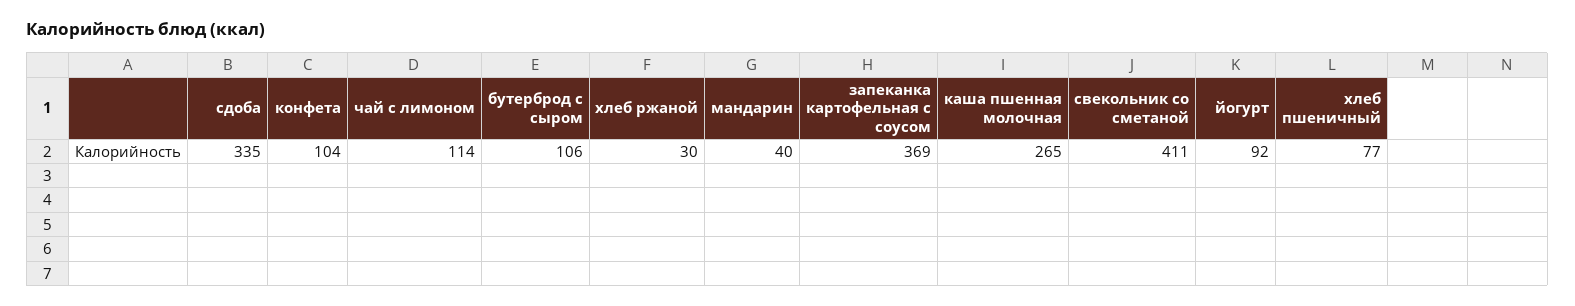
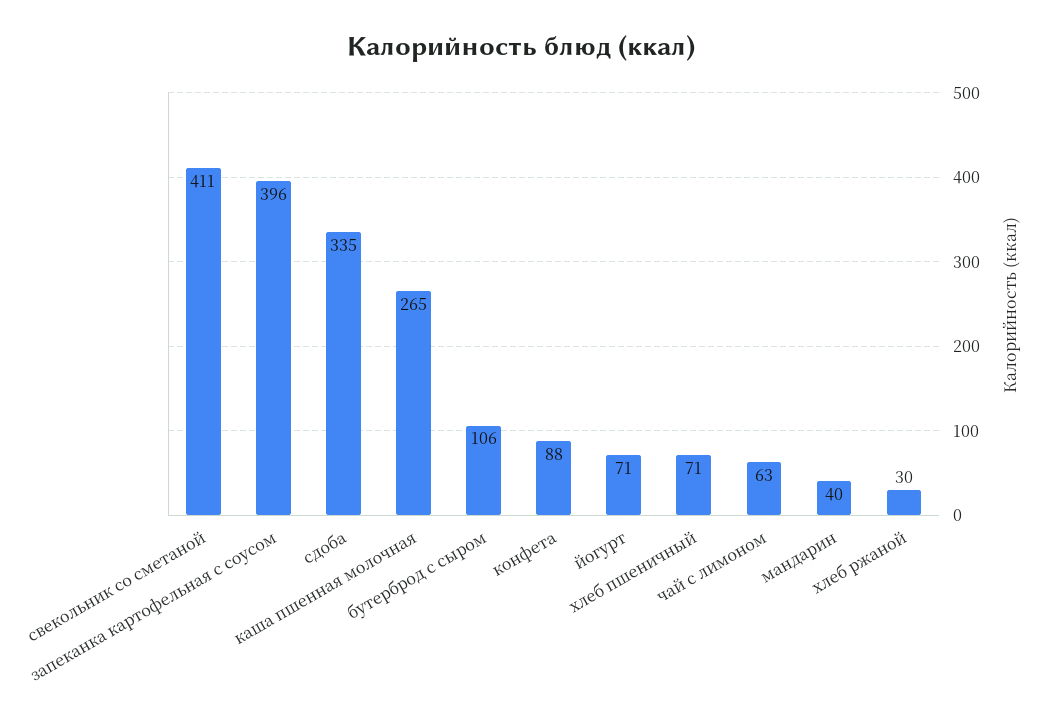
  {
    "сдоба": 335,
-   "конфета": 104,
+   "конфета": 88,
-   "чай с лимоном": 114,
+   "чай с лимоном": 63,
    "бутерброд с сыром": 106,
    "хлеб ржаной": 30,
    "мандарин": 40,
-   "запеканка картофельная с соусом": 369,
+   "запеканка картофельная с соусом": 396,
    "каша пшенная молочная": 265,
    "свекольник со сметаной": 411,
-   "йогурт": 92,
+   "йогурт": 71,
-   "хлеб пшеничный": 77
+   "хлеб пшеничный": 71
  }

